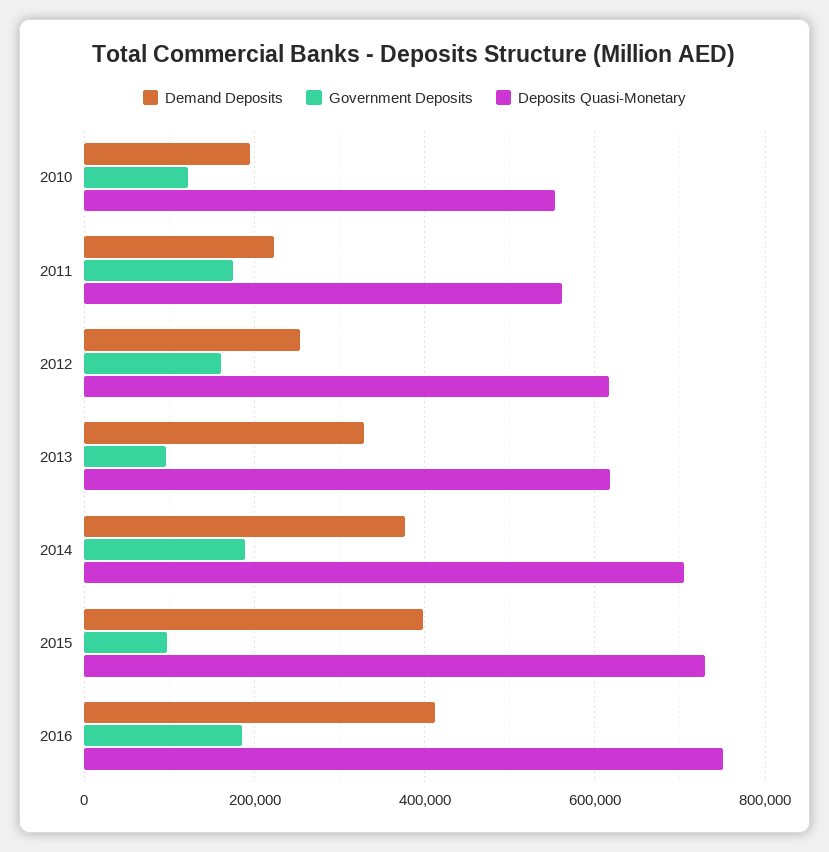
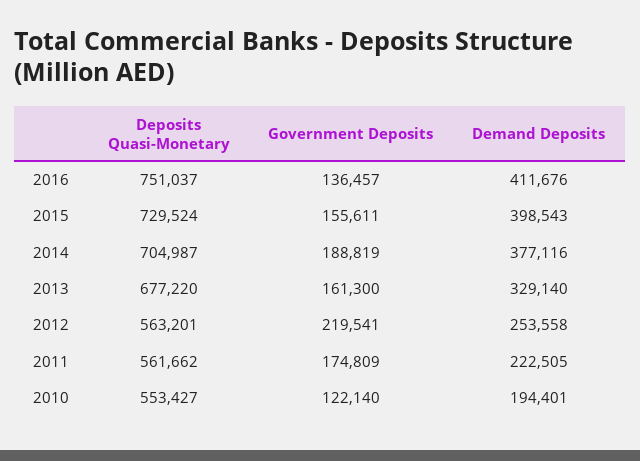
  {
    "Demand Deposits": {
      "2010": 194401,
      "2011": 222505,
      "2012": 253558,
      "2013": 329140,
      "2014": 377116,
      "2015": 398543,
      "2016": 411676
    },
    "Government Deposits": {
      "2010": 122140,
      "2011": 174809,
-     "2012": 160000,
+     "2012": 219541,
-     "2013": 100000,
+     "2013": 161300,
      "2014": 188819,
-     "2015": 100000,
+     "2015": 155611,
-     "2016": 180000
+     "2016": 136457
    },
    "Deposits Quasi-Monetary": {
      "2010": 553427,
      "2011": 561662,
-     "2012": 620000,
+     "2012": 563201,
-     "2013": 620000,
+     "2013": 677220,
      "2014": 704987,
      "2015": 729524,
      "2016": 751037
    }
  }

